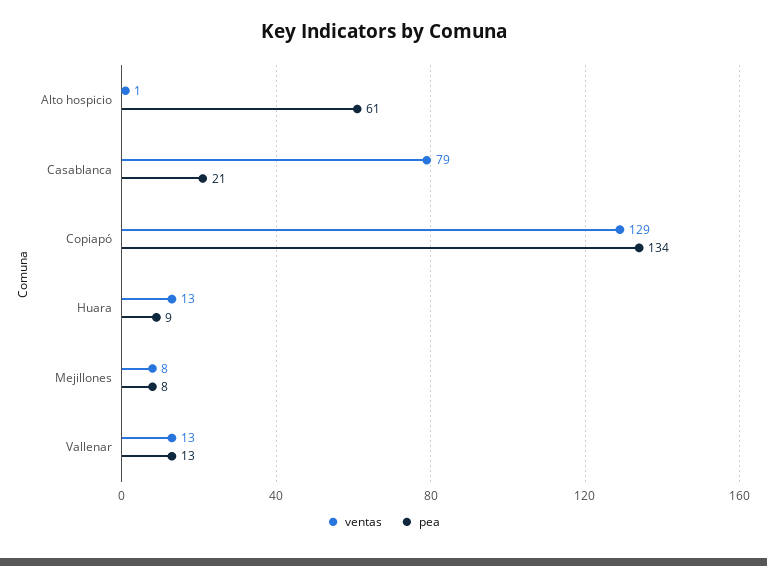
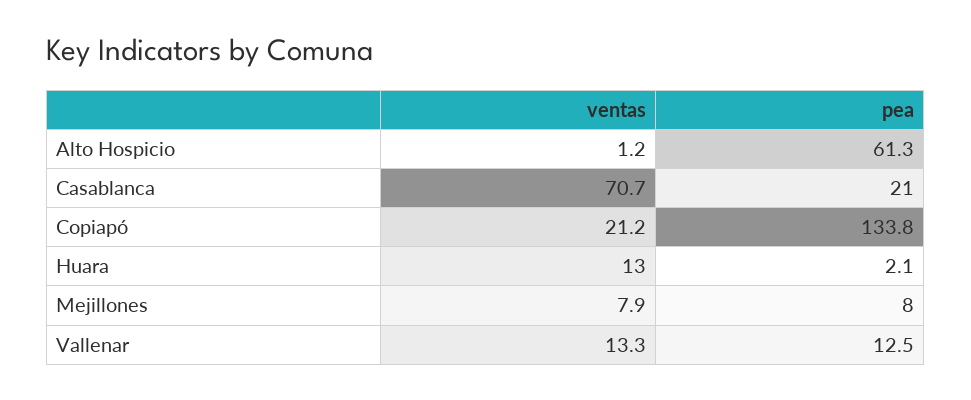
  {
    "ventas": {
      "Alto hospicio": 1.2,
-     "Casablanca": 79,
+     "Casablanca": 70.7,
-     "Copiapó": 129,
+     "Copiapó": 21.2,
      "Huara": 13,
      "Mejillones": 7.9,
      "Vallenar": 13.3
    },
    "pea": {
      "Alto hospicio": 61.3,
      "Casablanca": 21,
      "Copiapó": 133.8,
-     "Huara": 9,
+     "Huara": 2.1,
      "Mejillones": 8,
      "Vallenar": 12.5
    }
  }

